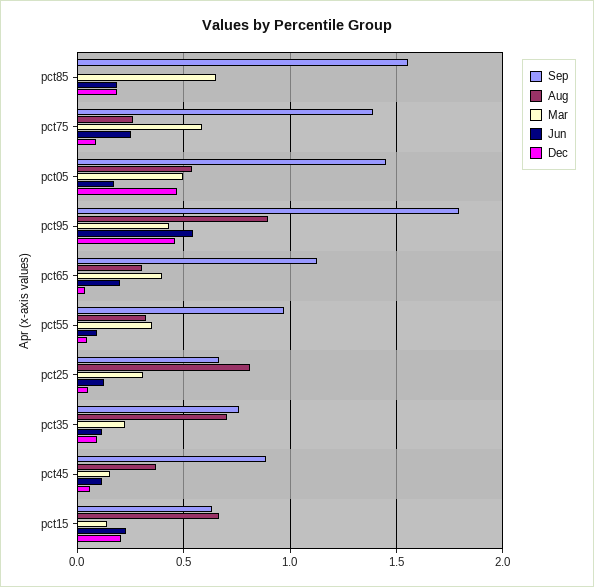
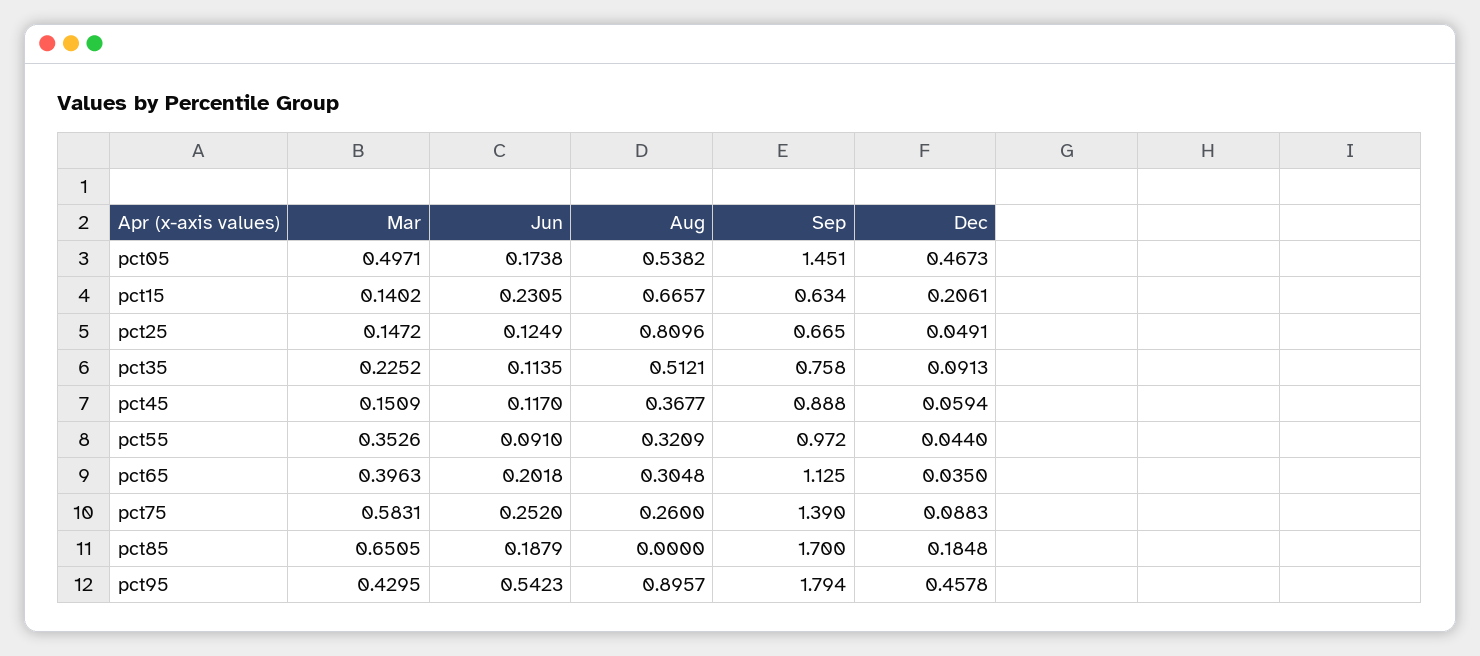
  {
    "Sep": {
-     "pct85": 1.55,
+     "pct85": 1.7,
      "pct75": 1.39,
      "pct05": 1.451,
      "pct95": 1.794,
      "pct65": 1.125,
      "pct55": 0.972,
      "pct25": 0.665,
      "pct35": 0.758,
      "pct45": 0.888,
      "pct15": 0.634
    },
    "Aug": {
      "pct85": 0,
      "pct75": 0.26,
      "pct05": 0.5382,
      "pct95": 0.8957,
      "pct65": 0.3048,
      "pct55": 0.3209,
      "pct25": 0.8096,
-     "pct35": 0.7,
+     "pct35": 0.5121,
      "pct45": 0.3677,
      "pct15": 0.6657
    },
    "Mar": {
      "pct85": 0.6505,
      "pct75": 0.5831,
      "pct05": 0.4971,
      "pct95": 0.4295,
      "pct65": 0.3963,
      "pct55": 0.3526,
-     "pct25": 0.3,
+     "pct25": 0.1472,
      "pct35": 0.2252,
      "pct45": 0.1509,
      "pct15": 0.1402
    },
    "Jun": {
      "pct85": 0.1879,
      "pct75": 0.252,
      "pct05": 0.1738,
      "pct95": 0.5423,
      "pct65": 0.2018,
      "pct55": 0.091,
      "pct25": 0.1249,
      "pct35": 0.1135,
      "pct45": 0.117,
      "pct15": 0.2305
    },
    "Dec": {
      "pct85": 0.1848,
      "pct75": 0.0883,
      "pct05": 0.4673,
      "pct95": 0.4578,
      "pct65": 0.035,
      "pct55": 0.044,
      "pct25": 0.0491,
      "pct35": 0.0913,
      "pct45": 0.0594,
      "pct15": 0.2061
    }
  }

